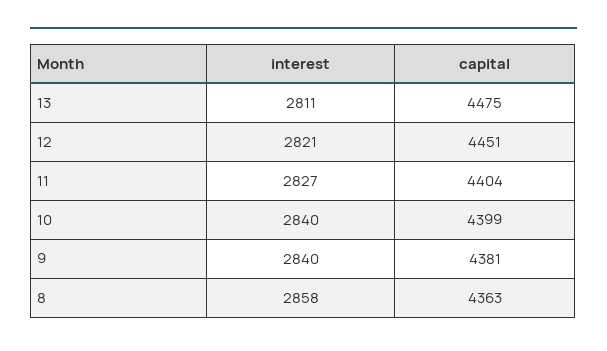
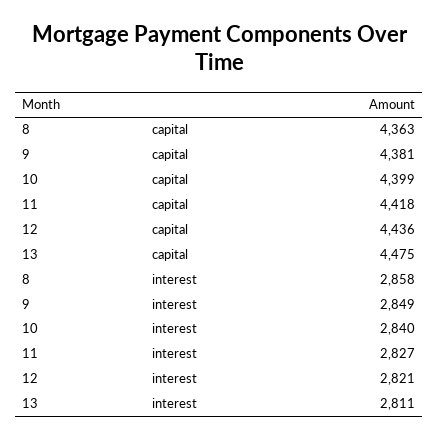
  {
    "interest": {
      "13": 2811,
      "12": 2821,
      "11": 2827,
      "10": 2840,
-     "9": 2840,
+     "9": 2849,
      "8": 2858
    },
    "capital": {
      "13": 4475,
-     "12": 4451,
+     "12": 4436,
-     "11": 4404,
+     "11": 4418,
      "10": 4399,
      "9": 4381,
      "8": 4363
    }
  }

